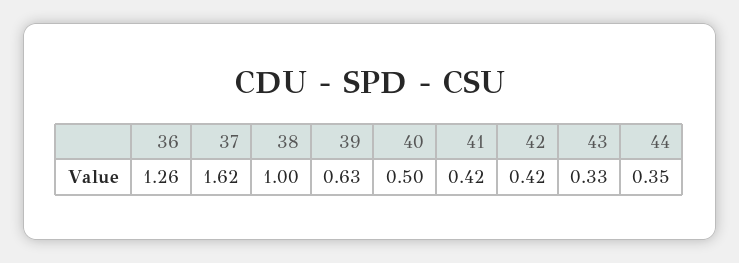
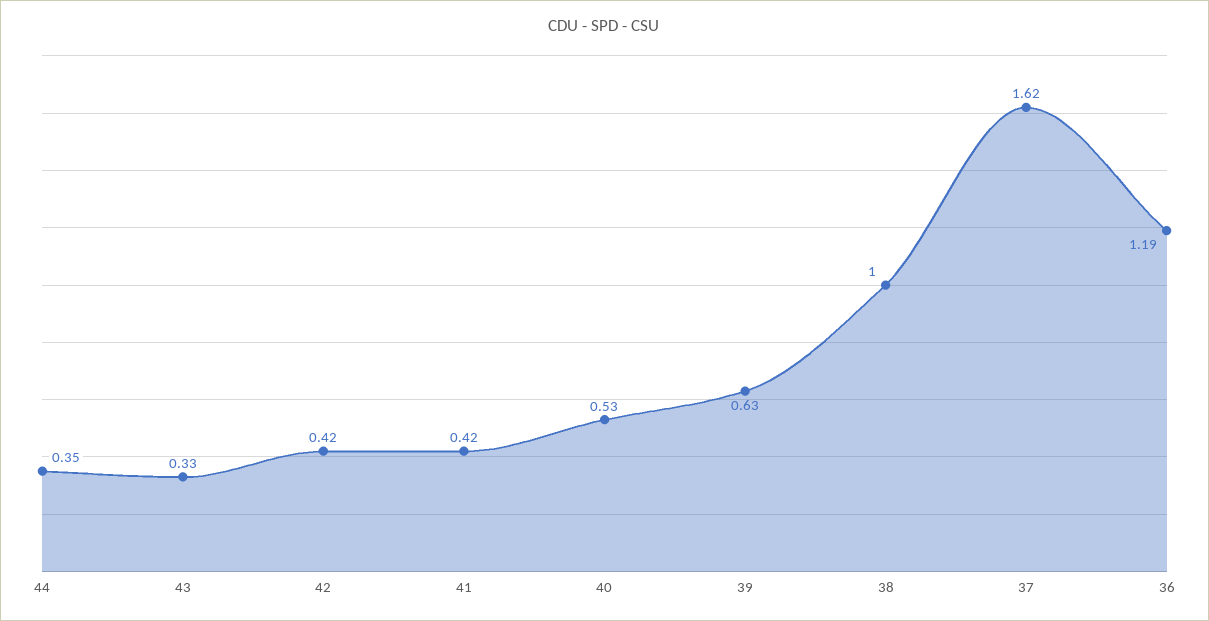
  {
-   "36": 1.26,
+   "36": 1.19,
    "37": 1.62,
    "38": 1,
    "39": 0.63,
-   "40": 0.5,
+   "40": 0.53,
    "41": 0.42,
    "42": 0.42,
    "43": 0.33,
    "44": 0.35
  }

